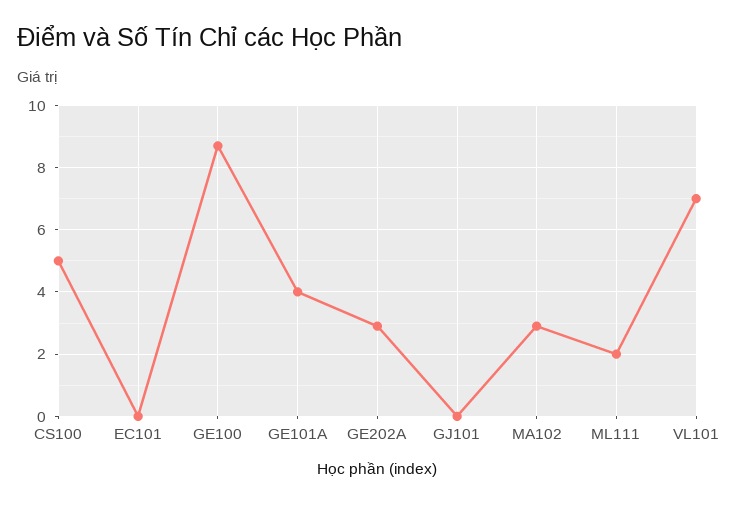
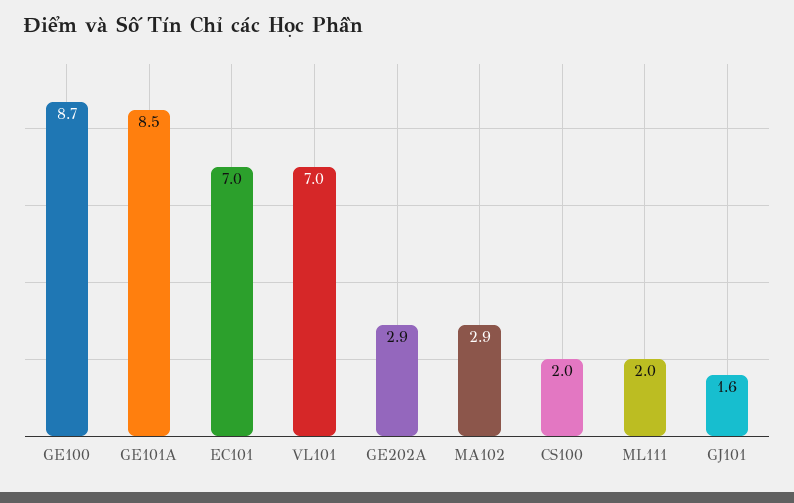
  {
-   "CS100": 5,
+   "CS100": 2,
-   "EC101": 0,
+   "EC101": 7,
    "GE100": 8.7,
-   "GE101A": 4,
+   "GE101A": 8.5,
    "GE202A": 2.9,
-   "GJ101": 0,
+   "GJ101": 1.6,
    "MA102": 2.9,
    "ML111": 2,
    "VL101": 7
  }

